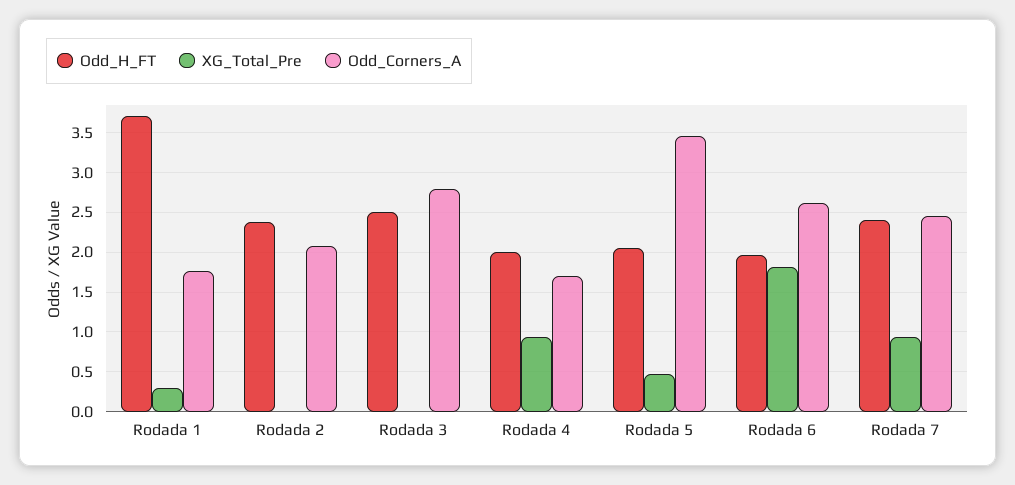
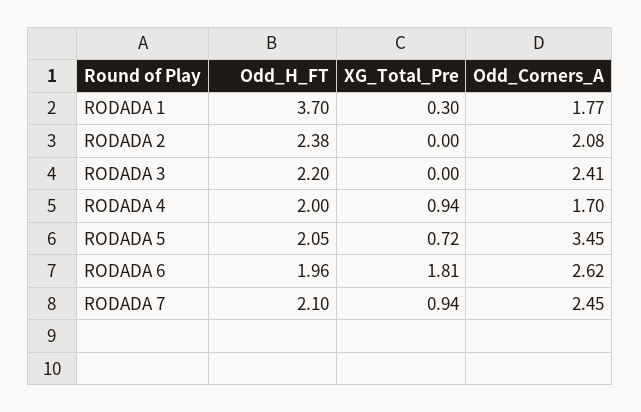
  {
    "Odd_H_FT": {
      "Rodada 1": 3.7,
      "Rodada 2": 2.38,
-     "Rodada 3": 2.5,
+     "Rodada 3": 2.2,
      "Rodada 4": 2,
      "Rodada 5": 2.05,
      "Rodada 6": 1.96,
-     "Rodada 7": 2.4
+     "Rodada 7": 2.1
    },
    "XG_Total_Pre": {
      "Rodada 1": 0.3,
      "Rodada 2": 0,
      "Rodada 3": 0,
      "Rodada 4": 0.94,
-     "Rodada 5": 0.5,
+     "Rodada 5": 0.72,
      "Rodada 6": 1.81,
      "Rodada 7": 0.94
    },
    "Odd_Corners_A": {
      "Rodada 1": 1.77,
      "Rodada 2": 2.08,
-     "Rodada 3": 2.8,
+     "Rodada 3": 2.41,
      "Rodada 4": 1.7,
      "Rodada 5": 3.45,
      "Rodada 6": 2.62,
      "Rodada 7": 2.45
    }
  }

